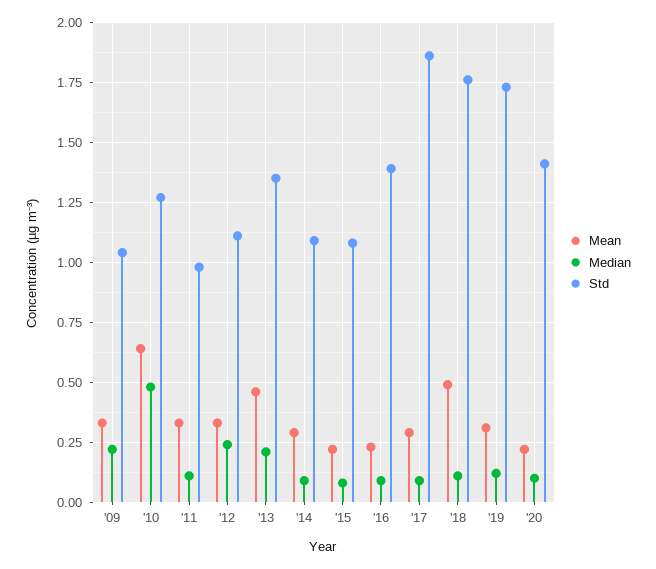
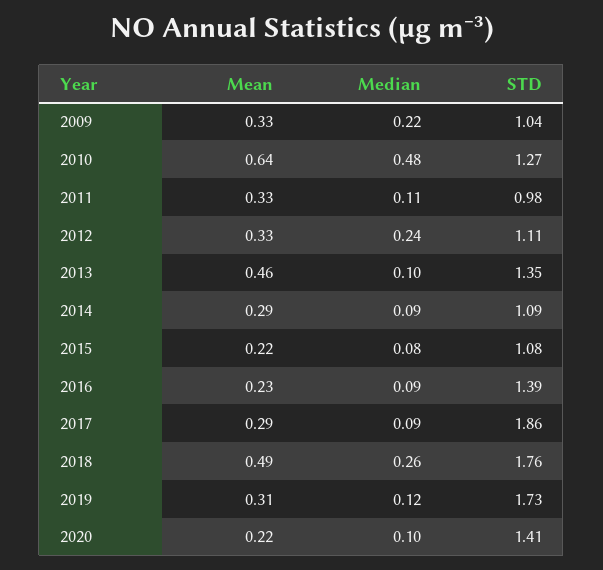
  {
    "Mean": {
      "'09": 0.33,
      "'10": 0.64,
      "'11": 0.33,
      "'12": 0.33,
      "'13": 0.46,
      "'14": 0.29,
      "'15": 0.22,
      "'16": 0.23,
      "'17": 0.29,
      "'18": 0.49,
      "'19": 0.31,
      "'20": 0.22
    },
    "Median": {
      "'09": 0.22,
      "'10": 0.48,
      "'11": 0.11,
      "'12": 0.24,
-     "'13": 0.2,
+     "'13": 0.1,
      "'14": 0.09,
      "'15": 0.08,
      "'16": 0.09,
      "'17": 0.09,
-     "'18": 0.1,
+     "'18": 0.26,
      "'19": 0.12,
      "'20": 0.1
    },
    "Std": {
      "'09": 1.04,
      "'10": 1.27,
      "'11": 0.98,
      "'12": 1.11,
      "'13": 1.35,
      "'14": 1.09,
      "'15": 1.08,
      "'16": 1.39,
      "'17": 1.86,
      "'18": 1.76,
      "'19": 1.73,
      "'20": 1.41
    }
  }

